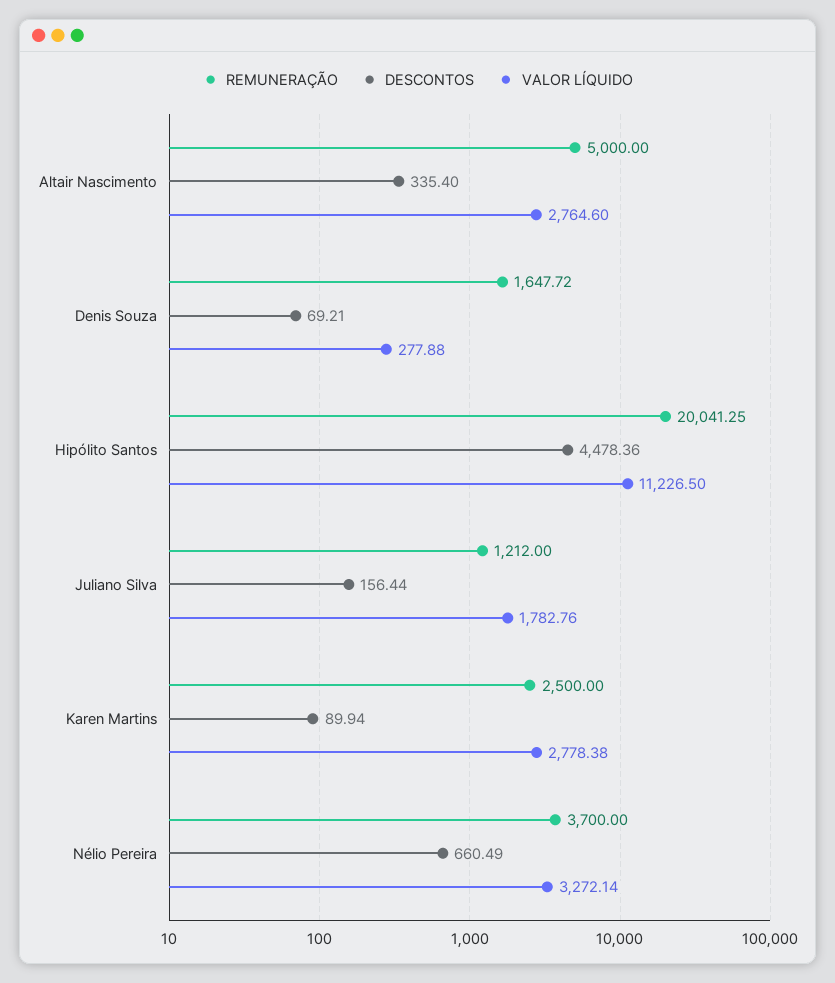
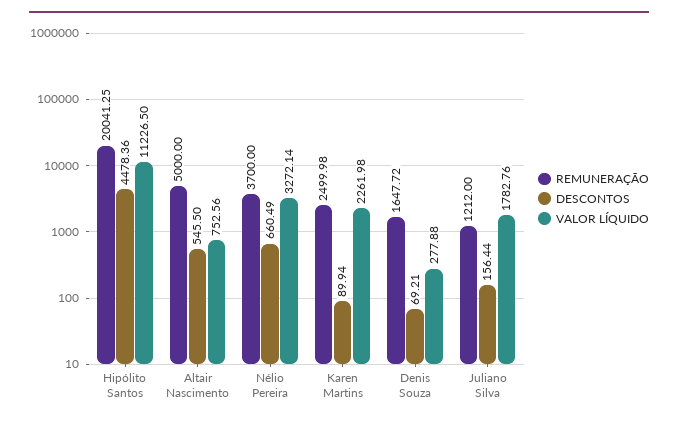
  {
    "REMUNERAÇÃO": {
      "Altair Nascimento": 5000,
      "Denis Souza": 1647.72,
      "Hipólito Santos": 20041.25,
      "Juliano Silva": 1212,
-     "Karen Martins": 2500,
+     "Karen Martins": 2499.98,
      "Nélio Pereira": 3700
    },
    "DESCONTOS": {
-     "Altair Nascimento": 335.4,
+     "Altair Nascimento": 545.5,
      "Denis Souza": 69.21,
      "Hipólito Santos": 4478.36,
      "Juliano Silva": 156.44,
      "Karen Martins": 89.94,
      "Nélio Pereira": 660.49
    },
    "VALOR LÍQUIDO": {
-     "Altair Nascimento": 2764.6,
+     "Altair Nascimento": 752.56,
      "Denis Souza": 277.88,
      "Hipólito Santos": 11226.5,
      "Juliano Silva": 1782.76,
-     "Karen Martins": 2778.38,
+     "Karen Martins": 2261.98,
      "Nélio Pereira": 3272.14
    }
  }

